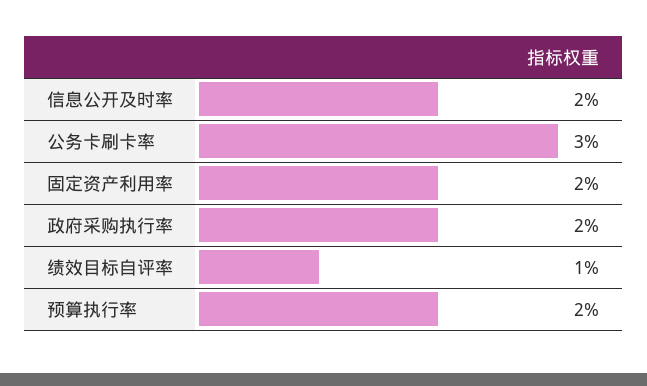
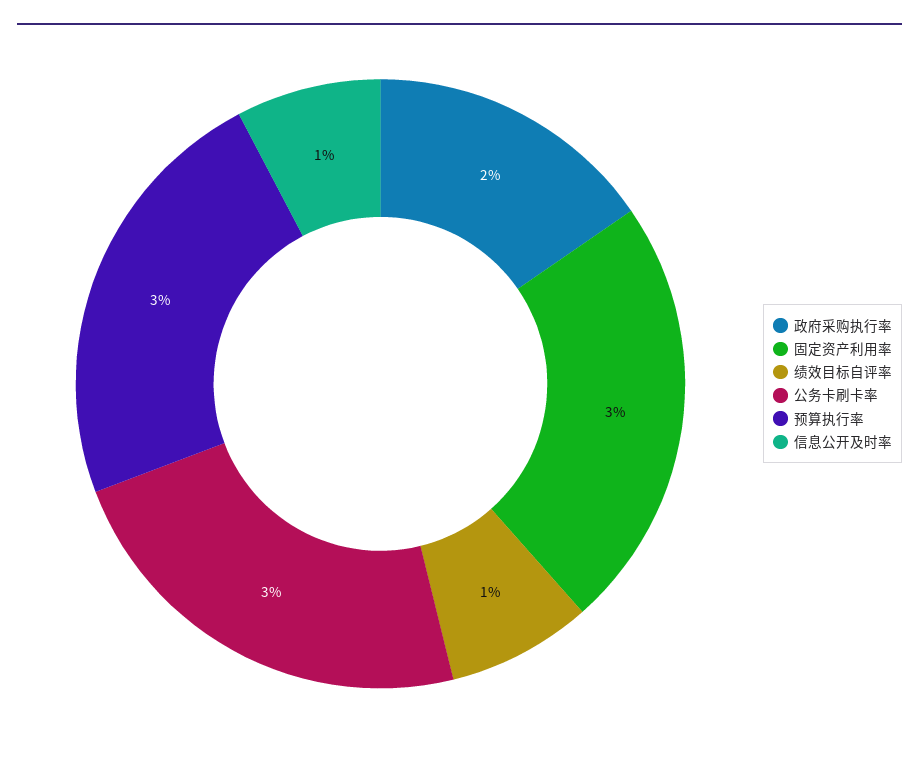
  {
-   "信息公开及时率": 2,
+   "信息公开及时率": 1,
    "公务卡刷卡率": 3,
-   "固定资产利用率": 2,
+   "固定资产利用率": 3,
    "政府采购执行率": 2,
    "绩效目标自评率": 1,
-   "预算执行率": 2
+   "预算执行率": 3
  }

